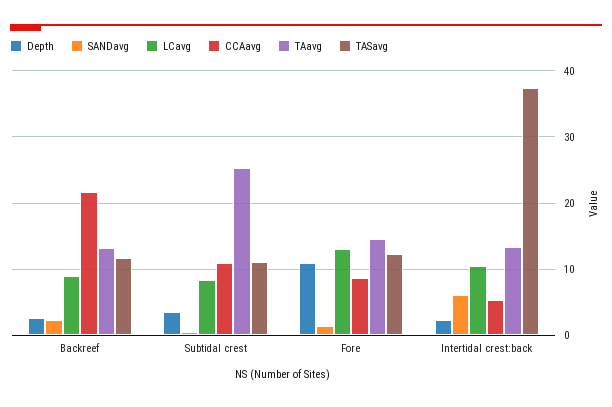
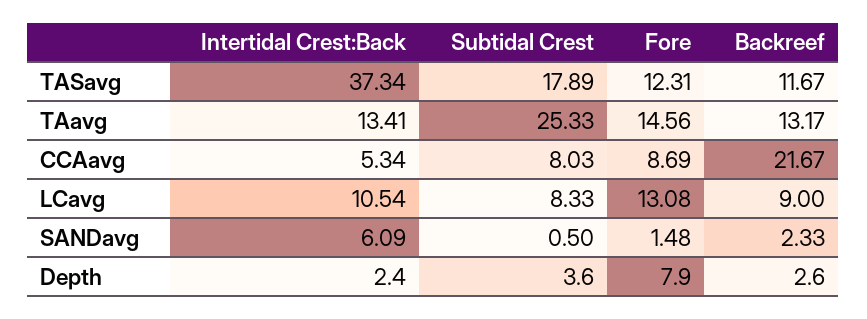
  {
    "Depth": {
      "Backreef": 2.6,
      "Subtidal crest": 3.6,
-     "Fore": 11,
+     "Fore": 7.9,
      "Intertidal crest:back": 2.4
    },
    "SANDavg": {
      "Backreef": 2.33,
      "Subtidal crest": 0.5,
      "Fore": 1.48,
      "Intertidal crest:back": 6.09
    },
    "LCavg": {
      "Backreef": 9,
      "Subtidal crest": 8.33,
      "Fore": 13.08,
      "Intertidal crest:back": 10.54
    },
    "CCAavg": {
      "Backreef": 21.67,
-     "Subtidal crest": 11,
+     "Subtidal crest": 8.03,
      "Fore": 8.69,
      "Intertidal crest:back": 5.34
    },
    "TAavg": {
      "Backreef": 13.17,
      "Subtidal crest": 25.33,
      "Fore": 14.56,
      "Intertidal crest:back": 13.41
    },
    "TASavg": {
      "Backreef": 11.67,
-     "Subtidal crest": 11,
+     "Subtidal crest": 17.89,
      "Fore": 12.31,
      "Intertidal crest:back": 37.34
    }
  }

